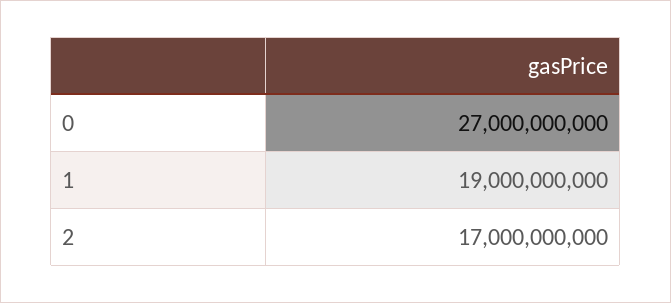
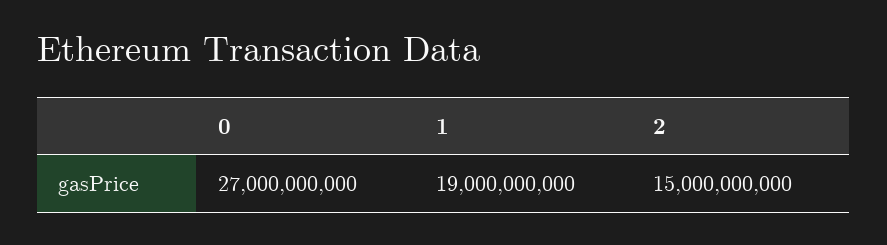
  {
    "0": 27000000000,
    "1": 19000000000,
-   "2": 17000000000
+   "2": 15000000000
  }

